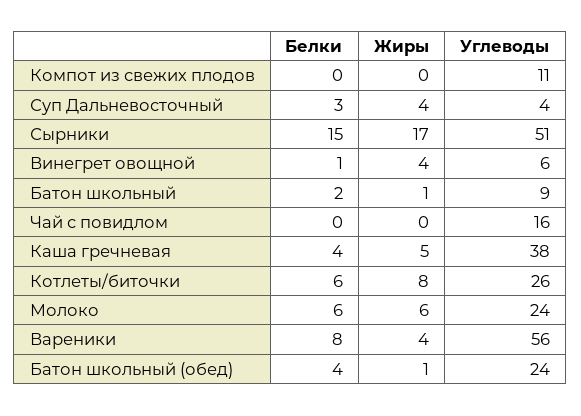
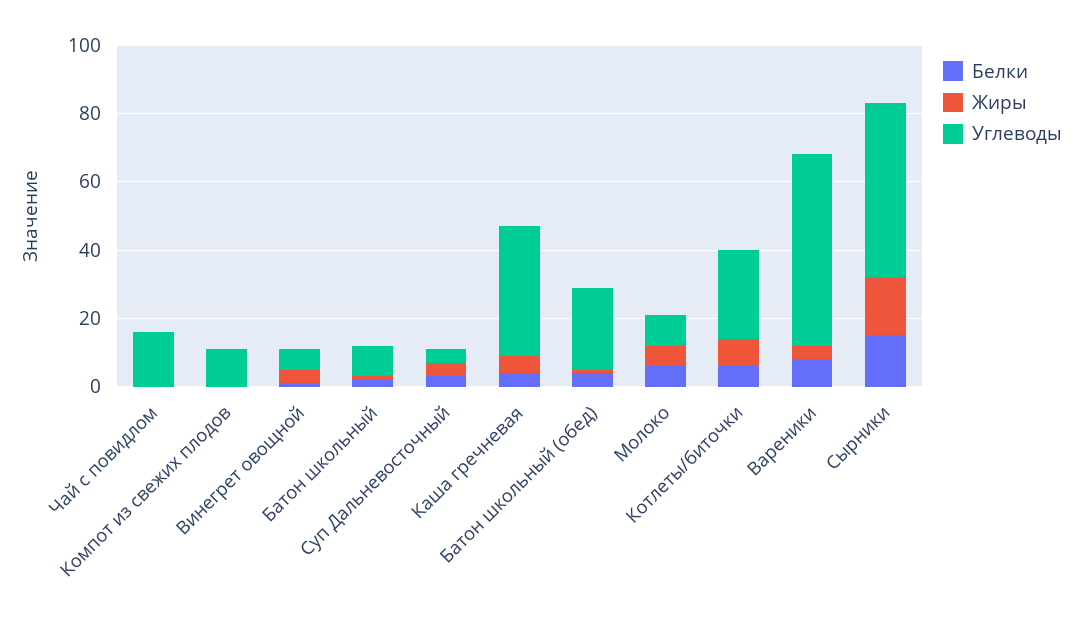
  {
    "Белки": {
      "Компот из свежих плодов": 0,
      "Суп Дальневосточный": 3,
      "Сырники": 15,
      "Винегрет овощной": 1,
      "Батон школьный": 2,
      "Чай с повидлом": 0,
      "Каша гречневая": 4,
      "Котлеты/биточки": 6,
      "Молоко": 6,
      "Вареники": 8,
      "Батон школьный (обед)": 4
    },
    "Жиры": {
      "Компот из свежих плодов": 0,
      "Суп Дальневосточный": 4,
      "Сырники": 17,
      "Винегрет овощной": 4,
      "Батон школьный": 1,
      "Чай с повидлом": 0,
      "Каша гречневая": 5,
      "Котлеты/биточки": 8,
      "Молоко": 6,
      "Вареники": 4,
      "Батон школьный (обед)": 1
    },
    "Углеводы": {
      "Компот из свежих плодов": 11,
      "Суп Дальневосточный": 4,
      "Сырники": 51,
      "Винегрет овощной": 6,
      "Батон школьный": 9,
      "Чай с повидлом": 16,
      "Каша гречневая": 38,
      "Котлеты/биточки": 26,
-     "Молоко": 24,
+     "Молоко": 10,
      "Вареники": 56,
      "Батон школьный (обед)": 24
    }
  }

